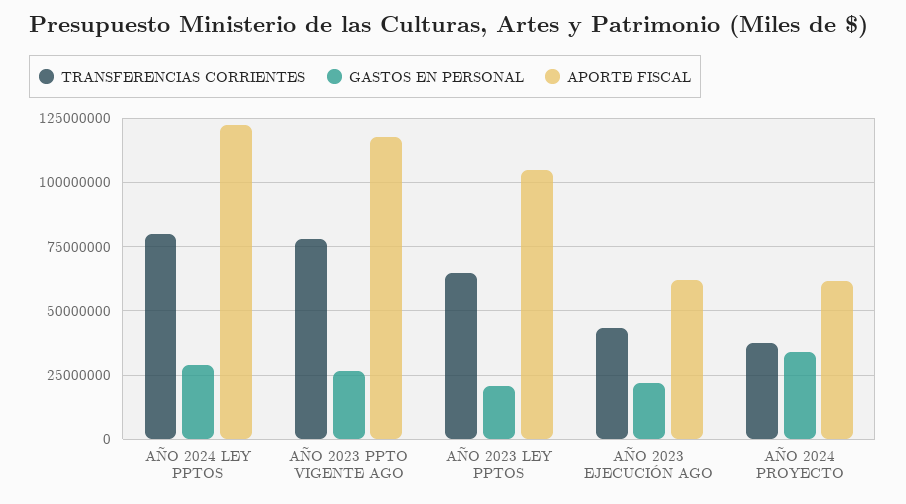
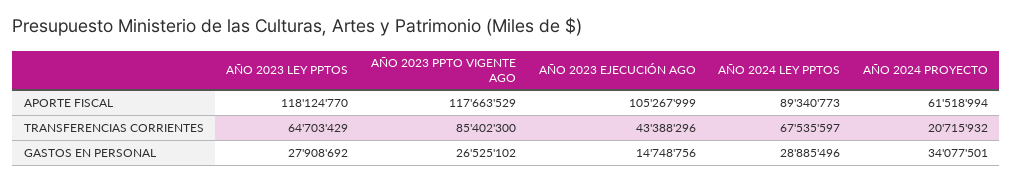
  {
    "TRANSFERENCIAS CORRIENTES": {
-     "AÑO 2024 LEY PPTOS": 80000000,
+     "AÑO 2024 LEY PPTOS": 67535597,
-     "AÑO 2023 PPTO VIGENTE AGO": 77500000,
+     "AÑO 2023 PPTO VIGENTE AGO": 85402300,
      "AÑO 2023 LEY PPTOS": 64703429,
      "AÑO 2023 EJECUCIÓN AGO": 43388296,
-     "AÑO 2024 PROYECTO": 37500000
+     "AÑO 2024 PROYECTO": 20715932
    },
    "GASTOS EN PERSONAL": {
      "AÑO 2024 LEY PPTOS": 28885496,
      "AÑO 2023 PPTO VIGENTE AGO": 26525102,
-     "AÑO 2023 LEY PPTOS": 20000000,
+     "AÑO 2023 LEY PPTOS": 27908692,
-     "AÑO 2023 EJECUCIÓN AGO": 22500000,
+     "AÑO 2023 EJECUCIÓN AGO": 14748756,
      "AÑO 2024 PROYECTO": 34077501
    },
    "APORTE FISCAL": {
-     "AÑO 2024 LEY PPTOS": 122500000,
+     "AÑO 2024 LEY PPTOS": 89340773,
      "AÑO 2023 PPTO VIGENTE AGO": 117663529,
-     "AÑO 2023 LEY PPTOS": 105000000,
+     "AÑO 2023 LEY PPTOS": 118124770,
-     "AÑO 2023 EJECUCIÓN AGO": 62500000,
+     "AÑO 2023 EJECUCIÓN AGO": 105267999,
      "AÑO 2024 PROYECTO": 61518994
    }
  }

